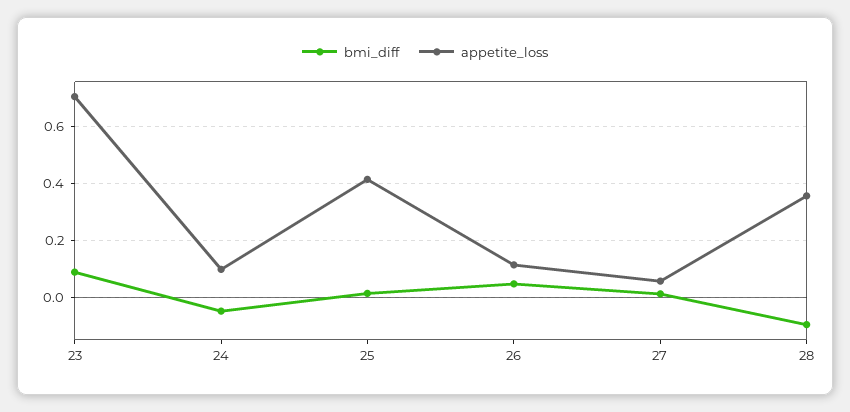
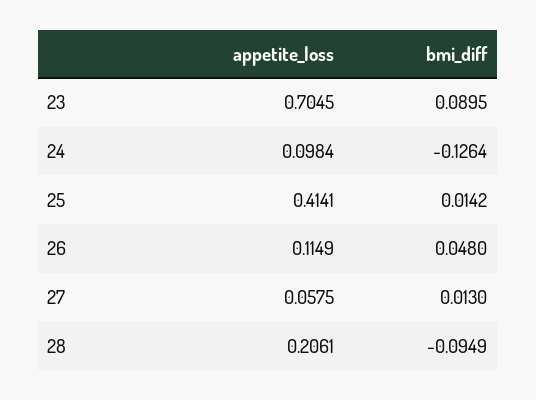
  {
    "bmi_diff": {
      "23": 0.0895,
-     "24": -0.05,
+     "24": -0.1264,
      "25": 0.0142,
      "26": 0.048,
      "27": 0.013,
      "28": -0.0949
    },
    "appetite_loss": {
      "23": 0.7045,
      "24": 0.0984,
      "25": 0.4141,
      "26": 0.1149,
      "27": 0.0575,
-     "28": 0.35
+     "28": 0.2061
    }
  }

